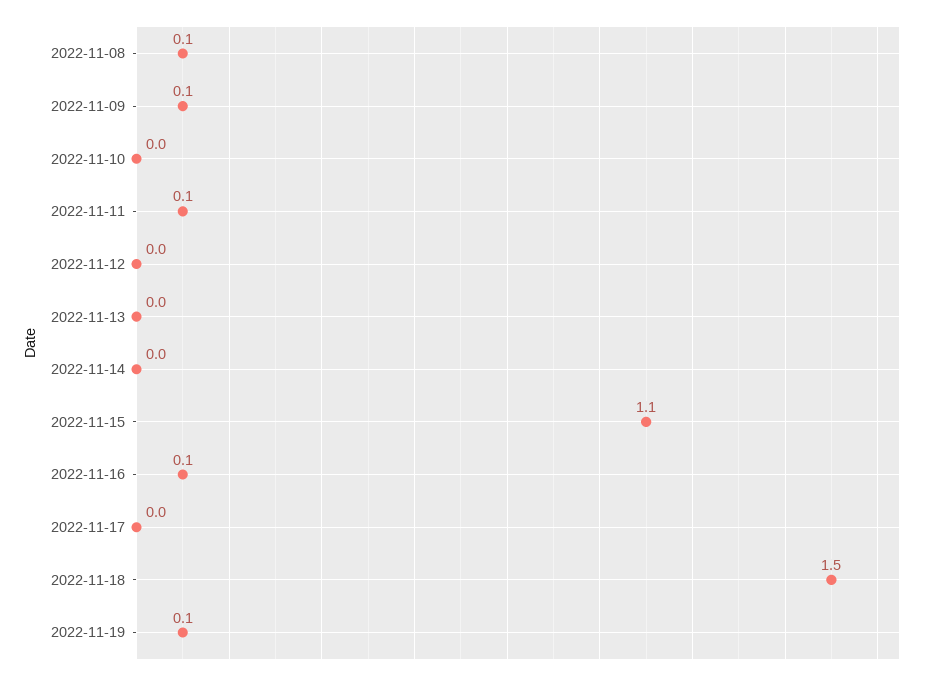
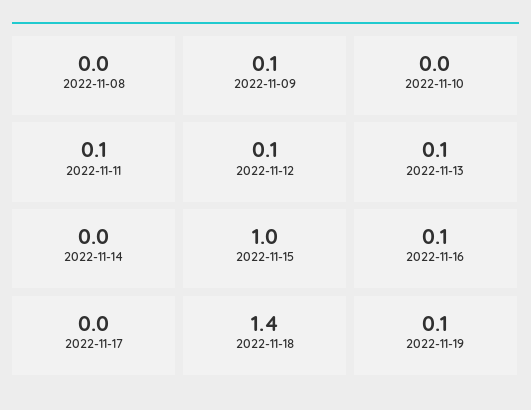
  {
-   "2022-11-08": 0.1,
+   "2022-11-08": 0,
    "2022-11-09": 0.1,
    "2022-11-10": 0,
    "2022-11-11": 0.1,
-   "2022-11-12": 0,
+   "2022-11-12": 0.1,
-   "2022-11-13": 0,
+   "2022-11-13": 0.1,
    "2022-11-14": 0,
-   "2022-11-15": 1.1,
+   "2022-11-15": 1,
    "2022-11-16": 0.1,
    "2022-11-17": 0,
-   "2022-11-18": 1.5,
+   "2022-11-18": 1.4,
    "2022-11-19": 0.1
  }

